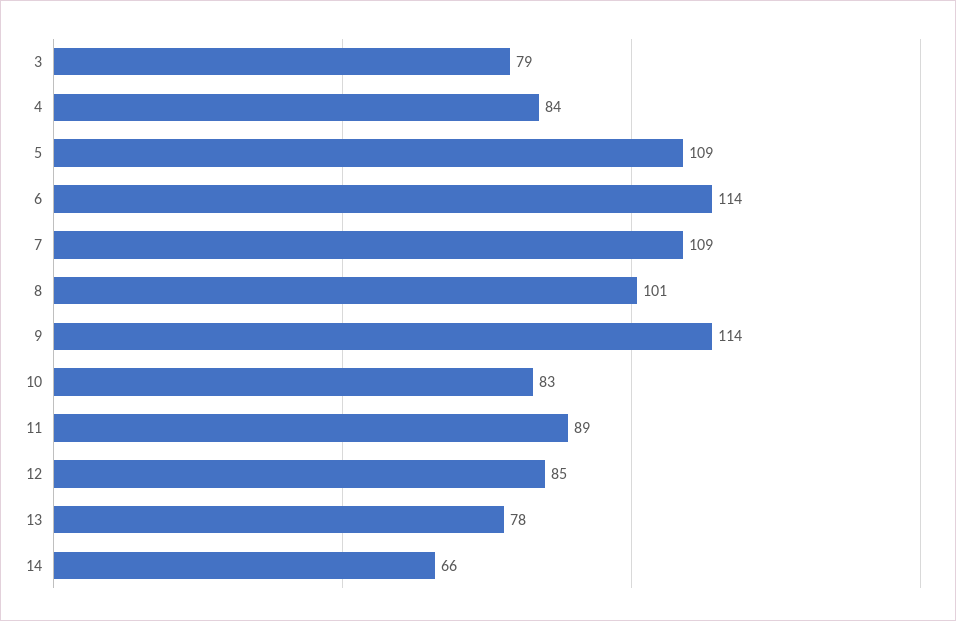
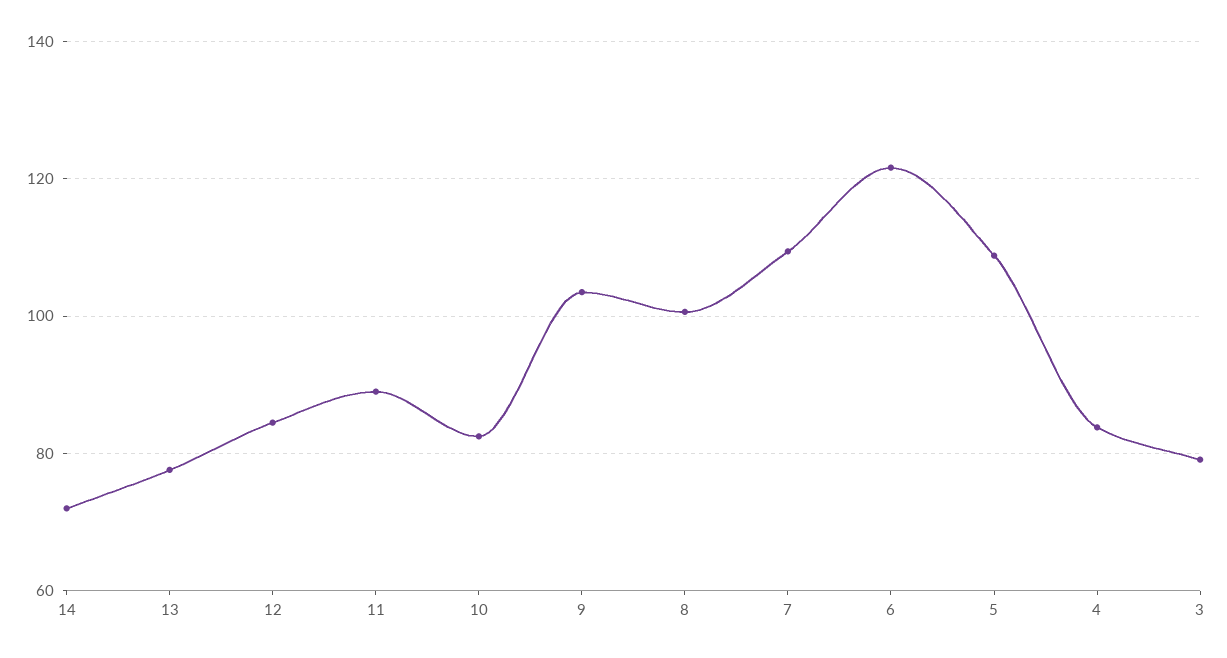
  {
    "3": 79,
    "4": 84,
    "5": 109,
-   "6": 114,
+   "6": 122,
    "7": 109,
    "8": 101,
-   "9": 114,
+   "9": 104,
    "10": 83,
    "11": 89,
    "12": 85,
    "13": 78,
-   "14": 66
+   "14": 72
  }

